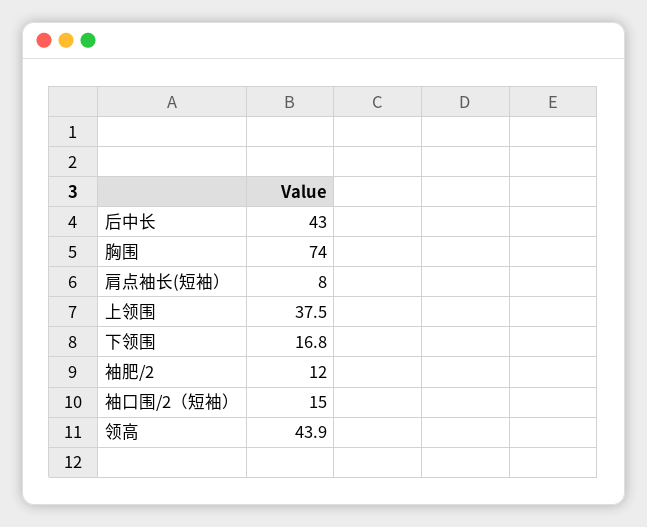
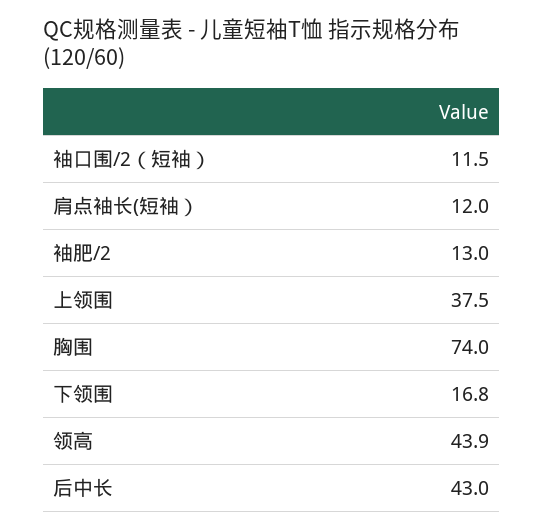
  {
    "后中长": 43,
    "胸围": 74,
-   "肩点袖长(短袖）": 8,
+   "肩点袖长(短袖）": 12,
    "上领围": 37.5,
    "下领围": 16.8,
-   "袖肥/2": 12,
+   "袖肥/2": 13,
-   "袖口围/2（短袖）": 15,
+   "袖口围/2（短袖）": 11.5,
    "领高": 43.9
  }

